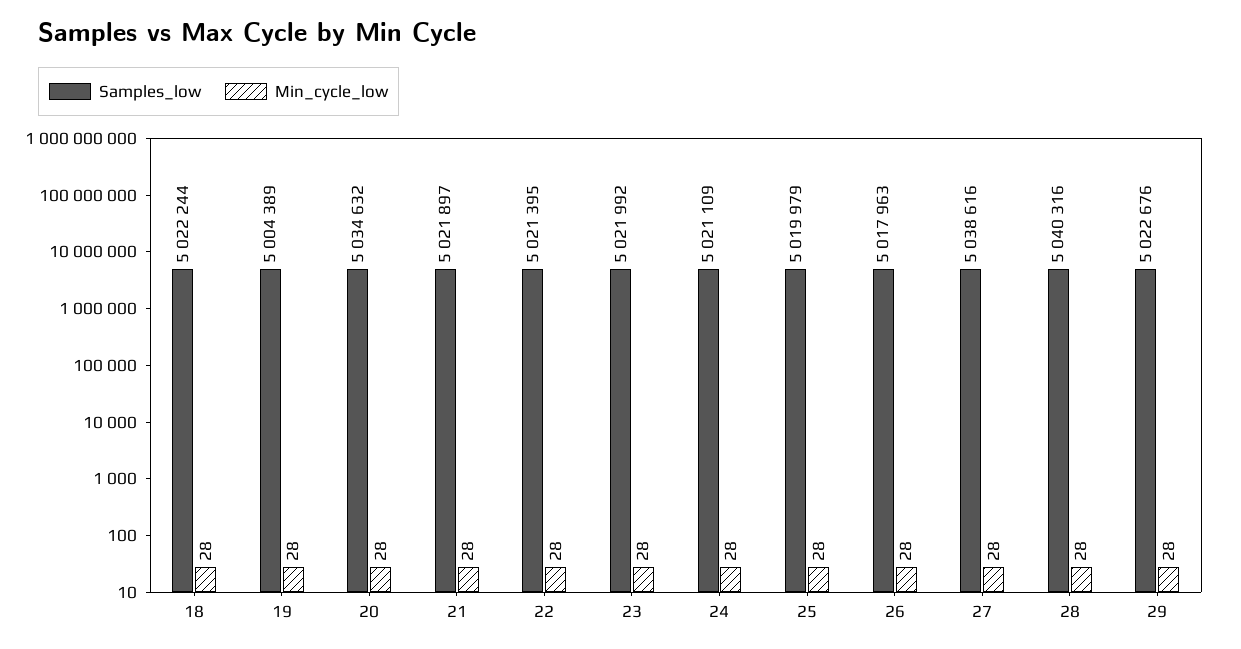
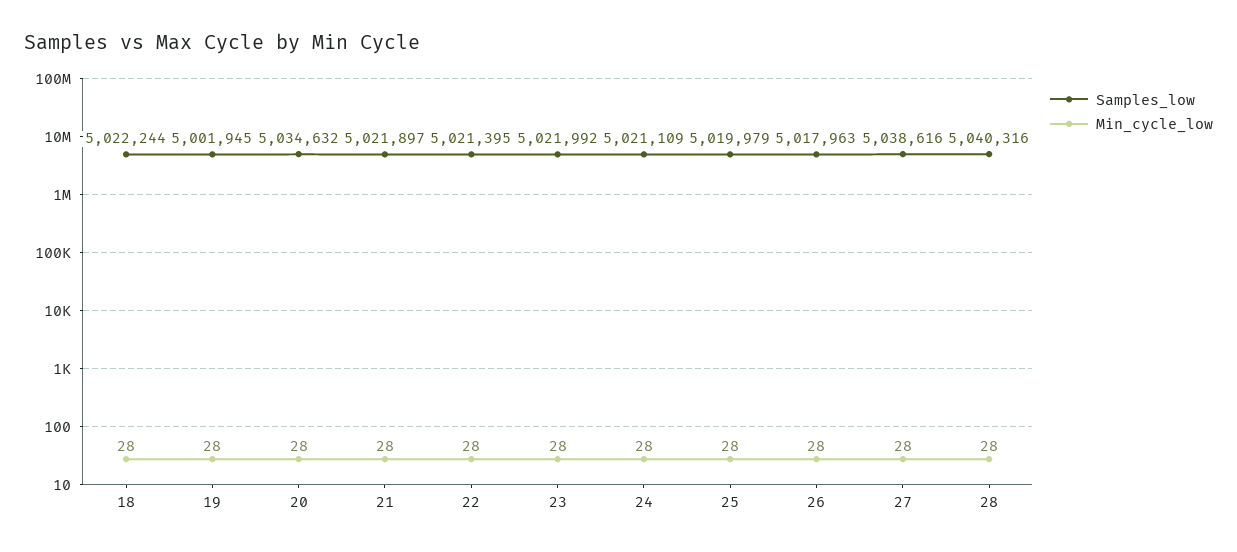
  {
    "Samples_low": {
      "18": 5022244,
-     "19": 5004389,
+     "19": 5001945,
      "20": 5034632,
      "21": 5021897,
      "22": 5021395,
      "23": 5021992,
      "24": 5021109,
      "25": 5019979,
      "26": 5017963,
      "27": 5038616,
-     "28": 5040316,
+     "28": 5040316
-     "29": 5022676
    },
    "Min_cycle_low": {
      "18": 28,
      "19": 28,
      "20": 28,
      "21": 28,
      "22": 28,
      "23": 28,
      "24": 28,
      "25": 28,
      "26": 28,
      "27": 28,
-     "28": 28,
+     "28": 28
-     "29": 28
    }
  }

